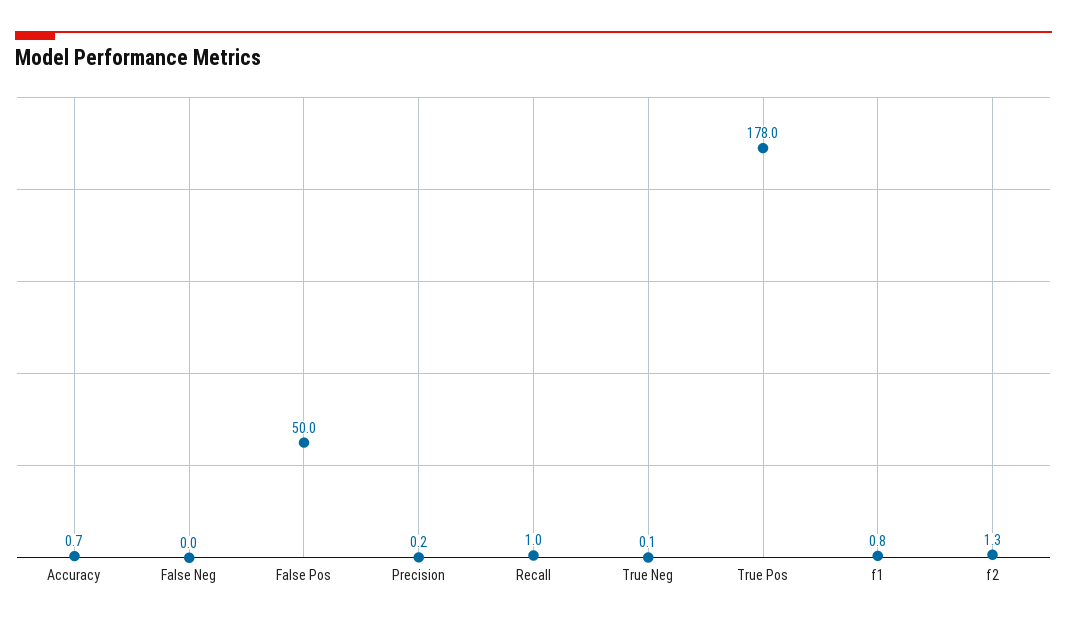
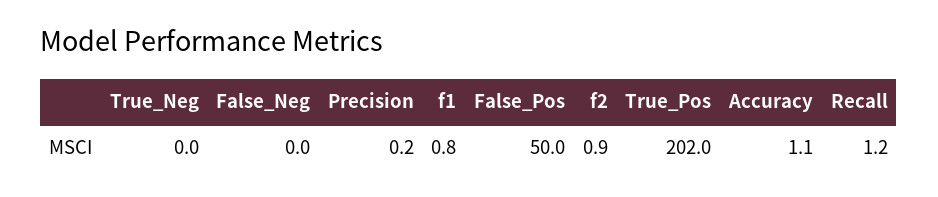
  {
-   "Accuracy": 0.7,
+   "Accuracy": 1.1,
    "False Neg": 0,
    "False Pos": 50,
    "Precision": 0.2,
-   "Recall": 1,
+   "Recall": 1.2,
-   "True Neg": 0.1,
+   "True Neg": 0,
-   "True Pos": 178,
+   "True Pos": 202,
    "f1": 0.8,
-   "f2": 1.3
+   "f2": 0.9
  }

